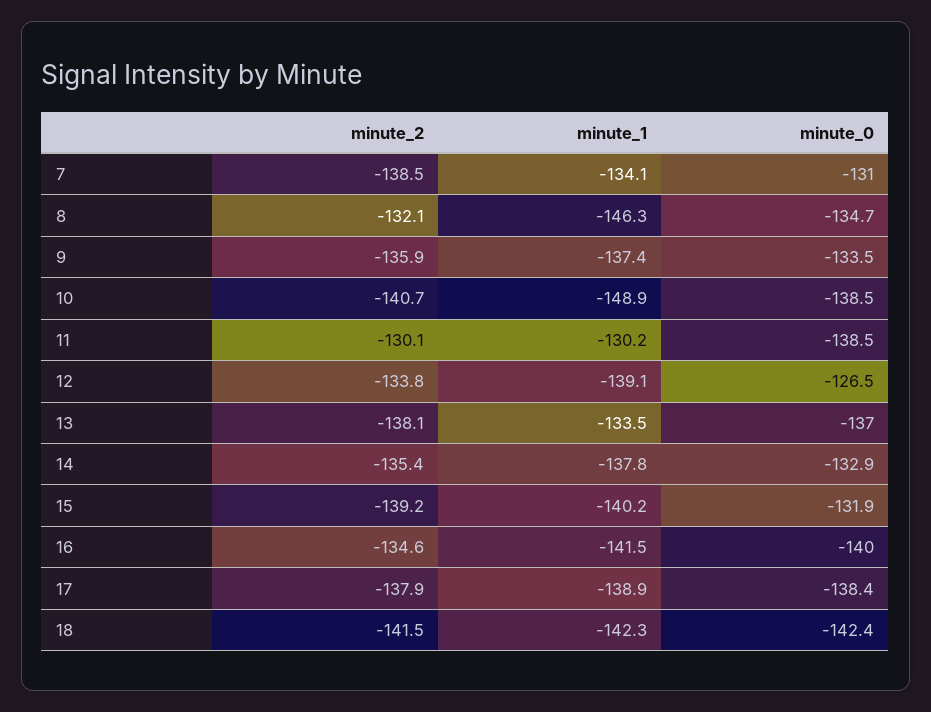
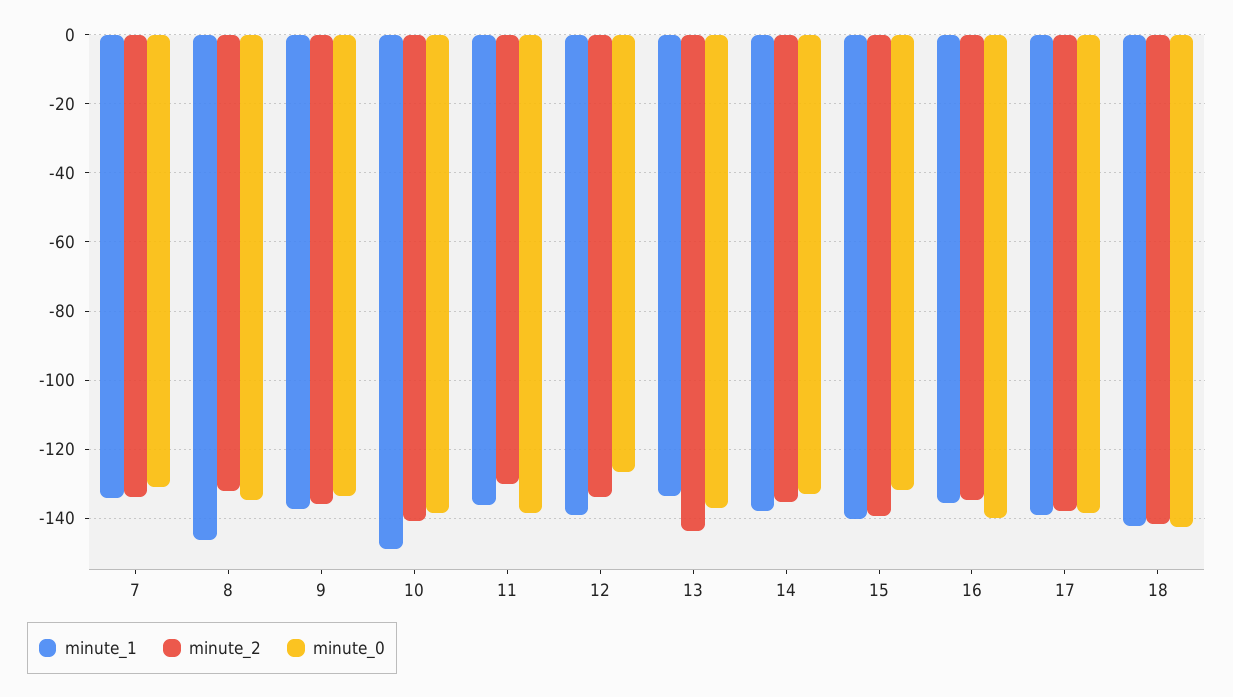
  {
    "minute_2": {
-     "7": -138.5,
+     "7": -134,
      "8": -132.1,
      "9": -135.9,
      "10": -140.7,
      "11": -130.1,
      "12": -133.8,
-     "13": -138.1,
+     "13": -144,
      "14": -135.4,
      "15": -139.2,
      "16": -134.6,
      "17": -137.9,
      "18": -141.5
    },
    "minute_1": {
      "7": -134.1,
      "8": -146.3,
      "9": -137.4,
      "10": -148.9,
-     "11": -130.2,
+     "11": -136,
      "12": -139.1,
      "13": -133.5,
      "14": -137.8,
      "15": -140.2,
-     "16": -141.5,
+     "16": -136,
      "17": -138.9,
      "18": -142.3
    },
    "minute_0": {
      "7": -131,
      "8": -134.7,
      "9": -133.5,
      "10": -138.5,
      "11": -138.5,
      "12": -126.5,
      "13": -137,
      "14": -132.9,
      "15": -131.9,
      "16": -140,
      "17": -138.4,
      "18": -142.4
    }
  }

